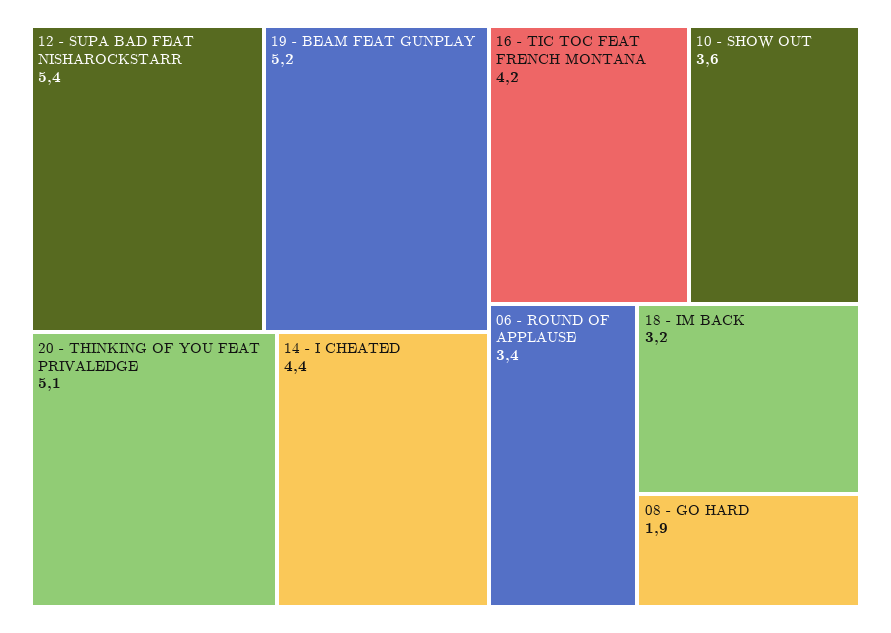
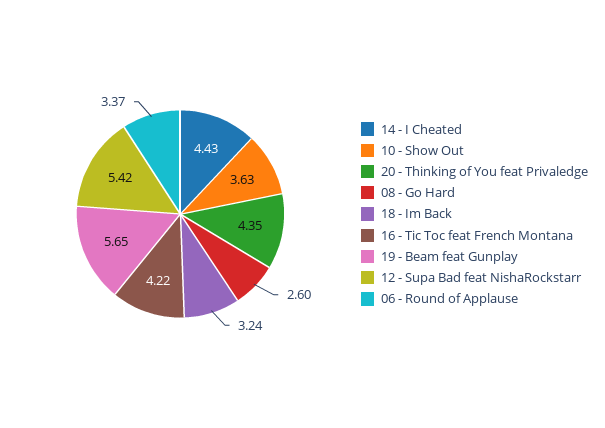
  {
    "12 - SUPA BAD FEAT NISHAROCKSTARR": 5.42,
-   "19 - BEAM FEAT GUNPLAY": 5.2,
+   "19 - BEAM FEAT GUNPLAY": 5.65,
-   "20 - THINKING OF YOU FEAT PRIVALEDGE": 5.1,
+   "20 - THINKING OF YOU FEAT PRIVALEDGE": 4.35,
    "14 - I CHEATED": 4.43,
    "16 - TIC TOC FEAT FRENCH MONTANA": 4.22,
    "10 - SHOW OUT": 3.63,
    "06 - ROUND OF APPLAUSE": 3.37,
    "18 - IM BACK": 3.24,
-   "08 - GO HARD": 1.9
+   "08 - GO HARD": 2.6
  }

